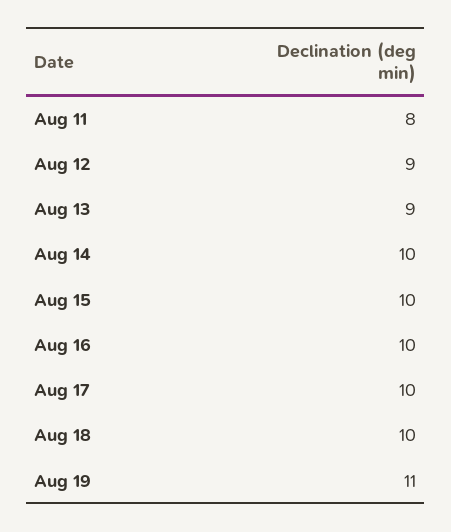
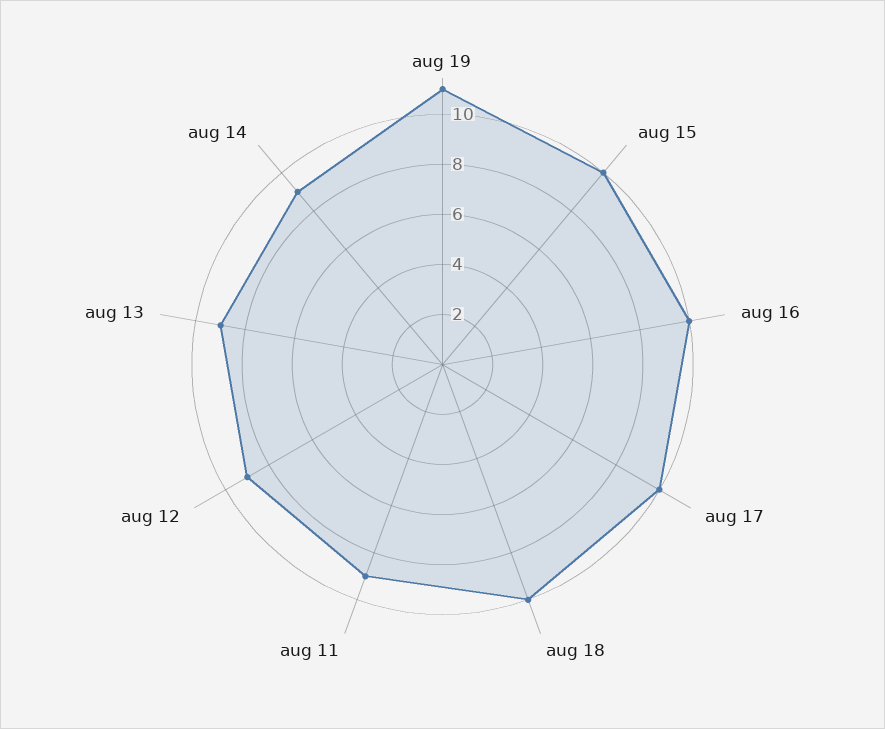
  {
-   "Aug 11": 8,
+   "Aug 11": 9,
    "Aug 12": 9,
    "Aug 13": 9,
-   "Aug 14": 10,
+   "Aug 14": 9,
    "Aug 15": 10,
    "Aug 16": 10,
    "Aug 17": 10,
    "Aug 18": 10,
    "Aug 19": 11
  }

